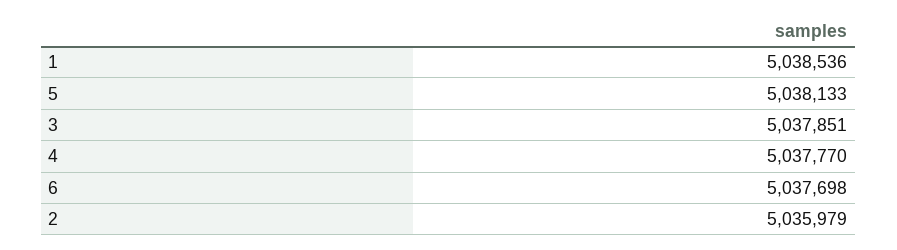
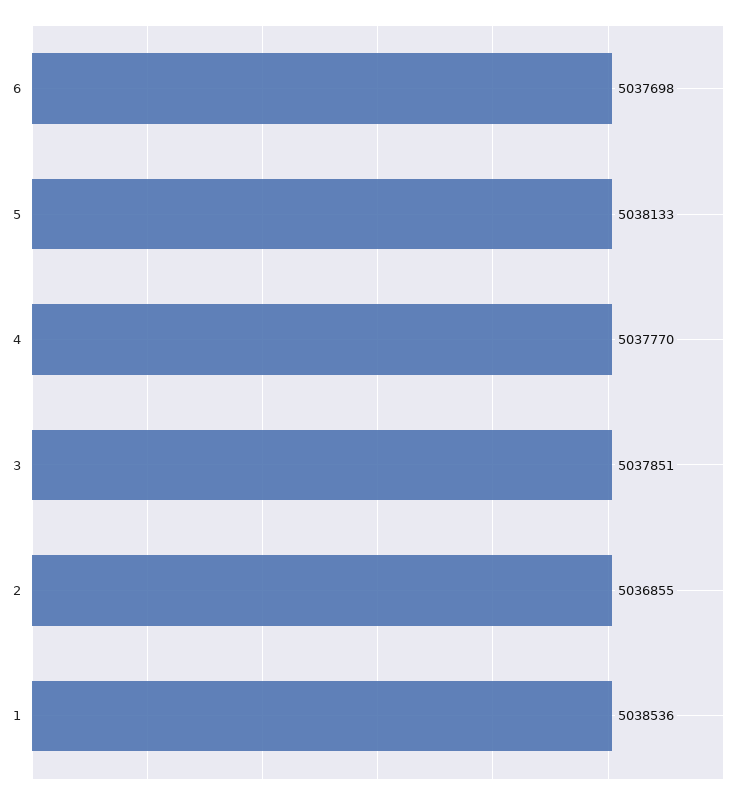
  {
    "1": 5038536,
    "5": 5038133,
    "3": 5037851,
    "4": 5037770,
    "6": 5037698,
-   "2": 5035979
+   "2": 5036855
  }

